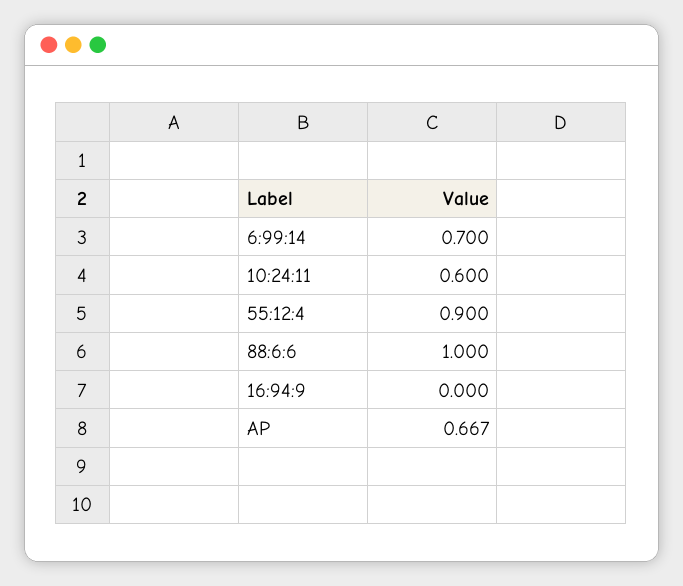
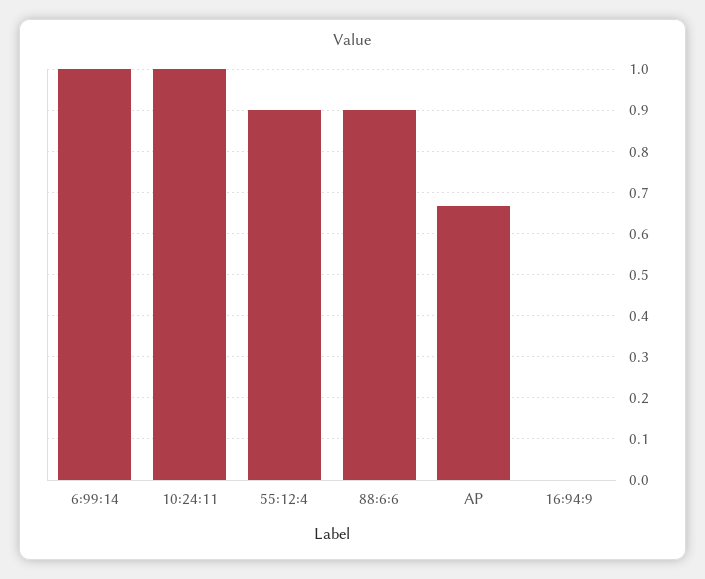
  {
-   "6:99:14": 0.7,
+   "6:99:14": 1,
-   "10:24:11": 0.6,
+   "10:24:11": 1,
    "55:12:4": 0.9,
-   "88:6:6": 1,
+   "88:6:6": 0.9,
    "16:94:9": 0,
    "AP": 0.667
  }

